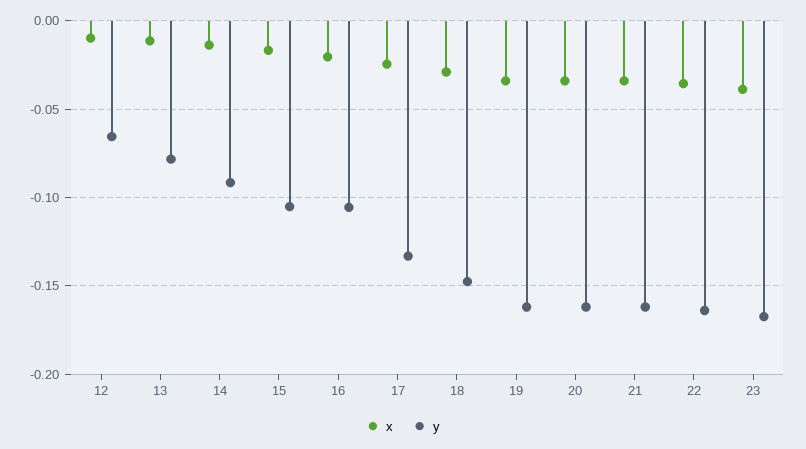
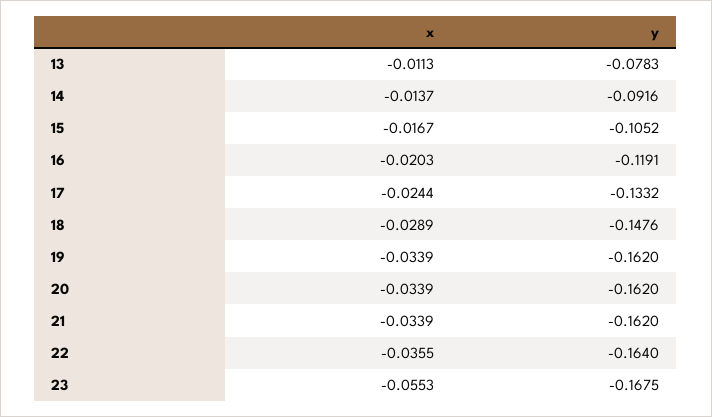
  {
    "x": {
-     "12": -0.01,
      "13": -0.0113,
      "14": -0.0137,
      "15": -0.0167,
      "16": -0.0203,
      "17": -0.0244,
      "18": -0.0289,
      "19": -0.0339,
      "20": -0.0339,
      "21": -0.0339,
      "22": -0.0355,
-     "23": -0.04
+     "23": -0.0553
    },
    "y": {
-     "12": -0.065,
      "13": -0.0783,
      "14": -0.0916,
      "15": -0.1052,
-     "16": -0.105,
+     "16": -0.1191,
      "17": -0.1332,
      "18": -0.1476,
      "19": -0.162,
      "20": -0.162,
      "21": -0.162,
      "22": -0.164,
      "23": -0.1675
    }
  }

